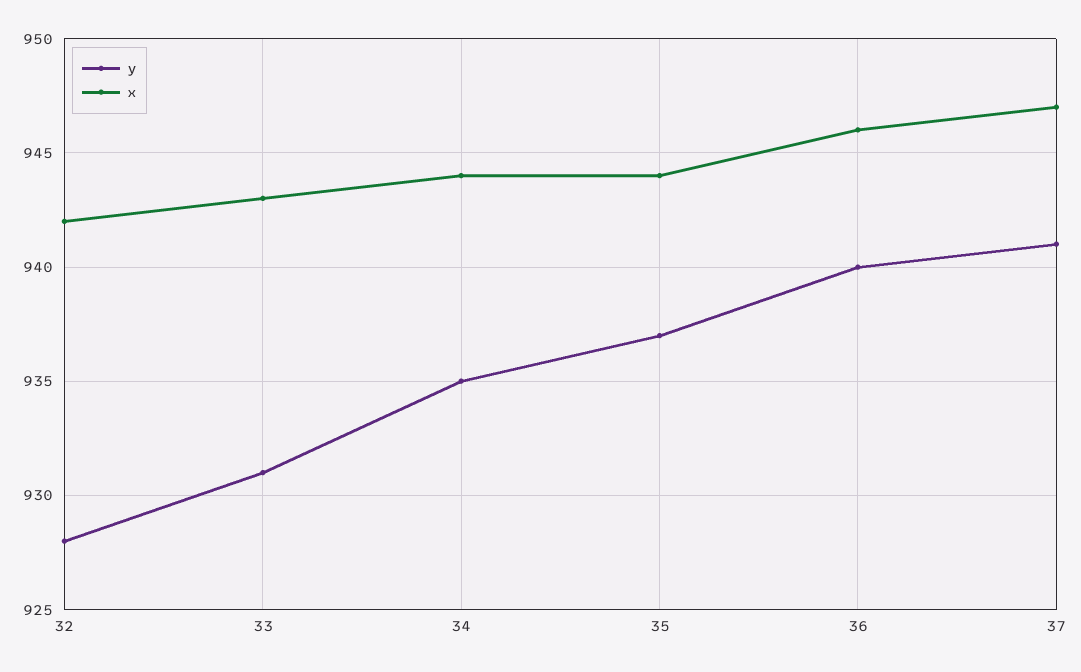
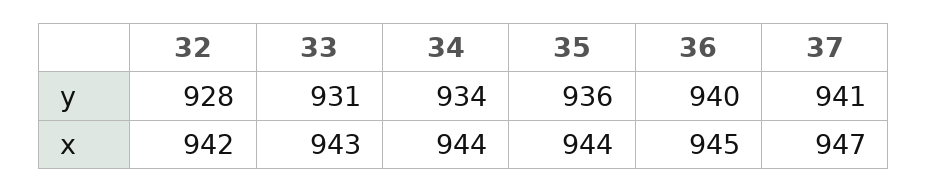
  {
    "y": {
      "32": 928,
      "33": 931,
-     "34": 935,
+     "34": 934,
-     "35": 937,
+     "35": 936,
      "36": 940,
      "37": 941
    },
    "x": {
      "32": 942,
      "33": 943,
      "34": 944,
      "35": 944,
-     "36": 946,
+     "36": 945,
      "37": 947
    }
  }

